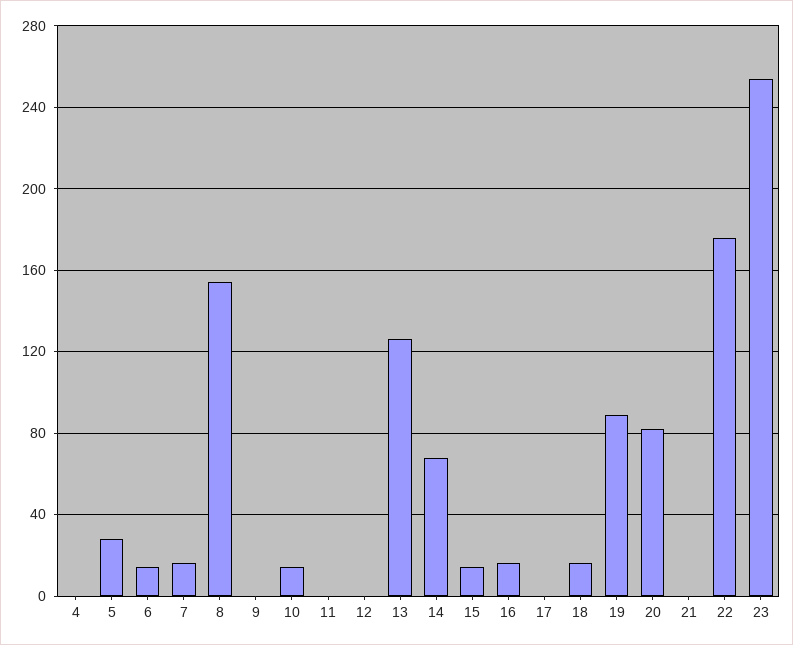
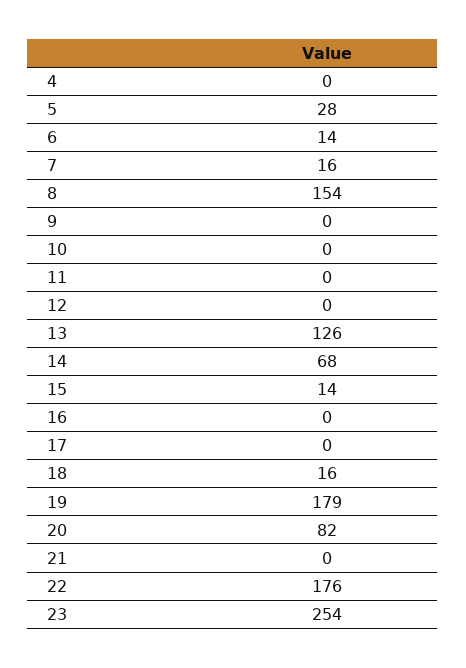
  {
    "4": 0,
    "5": 28,
    "6": 14,
    "7": 16,
    "8": 154,
    "9": 0,
-   "10": 15,
+   "10": 0,
    "11": 0,
    "12": 0,
    "13": 126,
    "14": 68,
    "15": 14,
-   "16": 15,
+   "16": 0,
    "17": 0,
    "18": 16,
-   "19": 90,
+   "19": 179,
    "20": 82,
    "21": 0,
    "22": 176,
    "23": 254
  }

